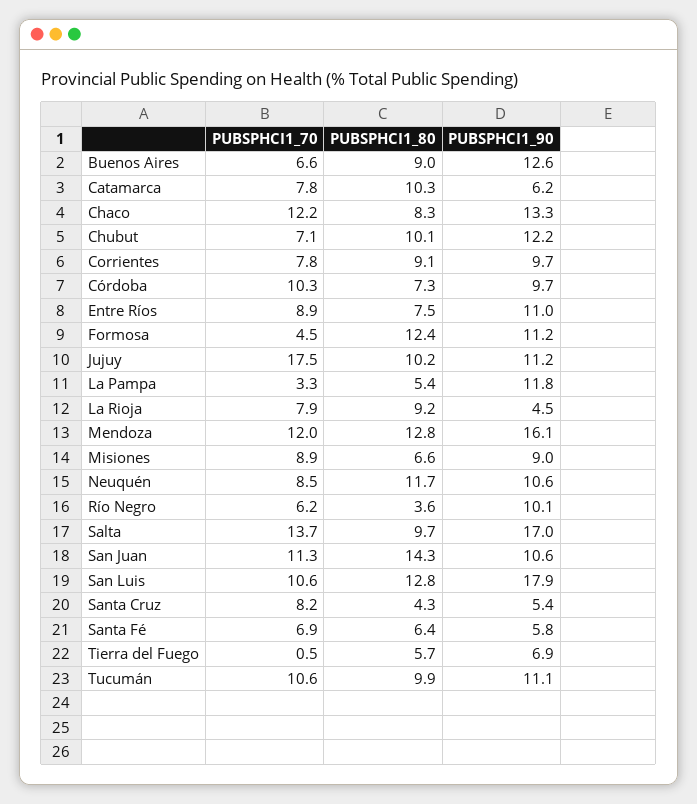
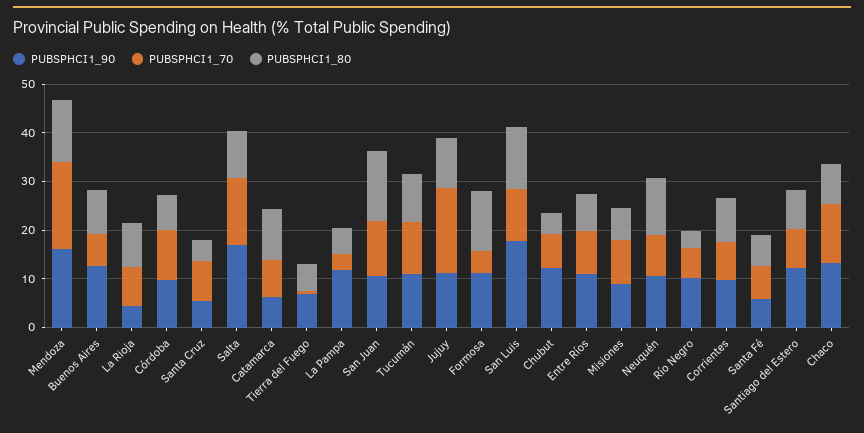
  {
    "PUBSPHCI1_70": {
      "Buenos Aires": 6.6,
      "Catamarca": 7.8,
      "Chaco": 12.2,
      "Chubut": 7.1,
      "Corrientes": 7.8,
      "Córdoba": 10.3,
      "Entre Ríos": 8.9,
      "Formosa": 4.5,
      "Jujuy": 17.5,
      "La Pampa": 3.3,
      "La Rioja": 7.9,
-     "Mendoza": 12,
+     "Mendoza": 18,
      "Misiones": 8.9,
      "Neuquén": 8.5,
      "Río Negro": 6.2,
      "Salta": 13.7,
      "San Juan": 11.3,
      "San Luis": 10.6,
      "Santa Cruz": 8.2,
      "Santa Fé": 6.9,
      "Tierra del Fuego": 0.5,
-     "Tucumán": 10.6
+     "Tucumán": 10.6,
+     "Santiago del Estero": 8
    },
    "PUBSPHCI1_80": {
      "Buenos Aires": 9,
      "Catamarca": 10.3,
      "Chaco": 8.3,
-     "Chubut": 10.1,
+     "Chubut": 4,
      "Corrientes": 9.1,
      "Córdoba": 7.3,
      "Entre Ríos": 7.5,
      "Formosa": 12.4,
      "Jujuy": 10.2,
      "La Pampa": 5.4,
      "La Rioja": 9.2,
      "Mendoza": 12.8,
      "Misiones": 6.6,
      "Neuquén": 11.7,
      "Río Negro": 3.6,
      "Salta": 9.7,
      "San Juan": 14.3,
      "San Luis": 12.8,
      "Santa Cruz": 4.3,
      "Santa Fé": 6.4,
      "Tierra del Fuego": 5.7,
-     "Tucumán": 9.9
+     "Tucumán": 9.9,
+     "Santiago del Estero": 8
    },
    "PUBSPHCI1_90": {
      "Buenos Aires": 12.6,
      "Catamarca": 6.2,
      "Chaco": 13.3,
      "Chubut": 12.2,
      "Corrientes": 9.7,
      "Córdoba": 9.7,
      "Entre Ríos": 11,
      "Formosa": 11.2,
      "Jujuy": 11.2,
      "La Pampa": 11.8,
      "La Rioja": 4.5,
      "Mendoza": 16.1,
      "Misiones": 9,
      "Neuquén": 10.6,
      "Río Negro": 10.1,
      "Salta": 17,
      "San Juan": 10.6,
      "San Luis": 17.9,
      "Santa Cruz": 5.4,
      "Santa Fé": 5.8,
      "Tierra del Fuego": 6.9,
-     "Tucumán": 11.1
+     "Tucumán": 11.1,
+     "Santiago del Estero": 12
    }
  }

